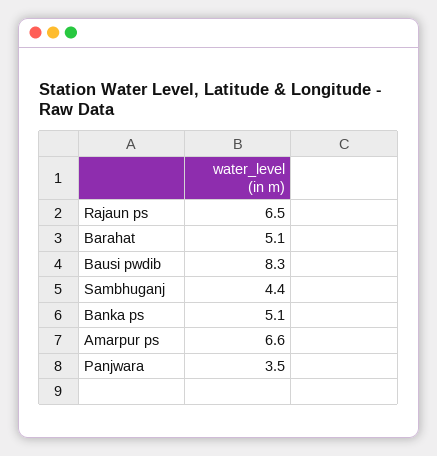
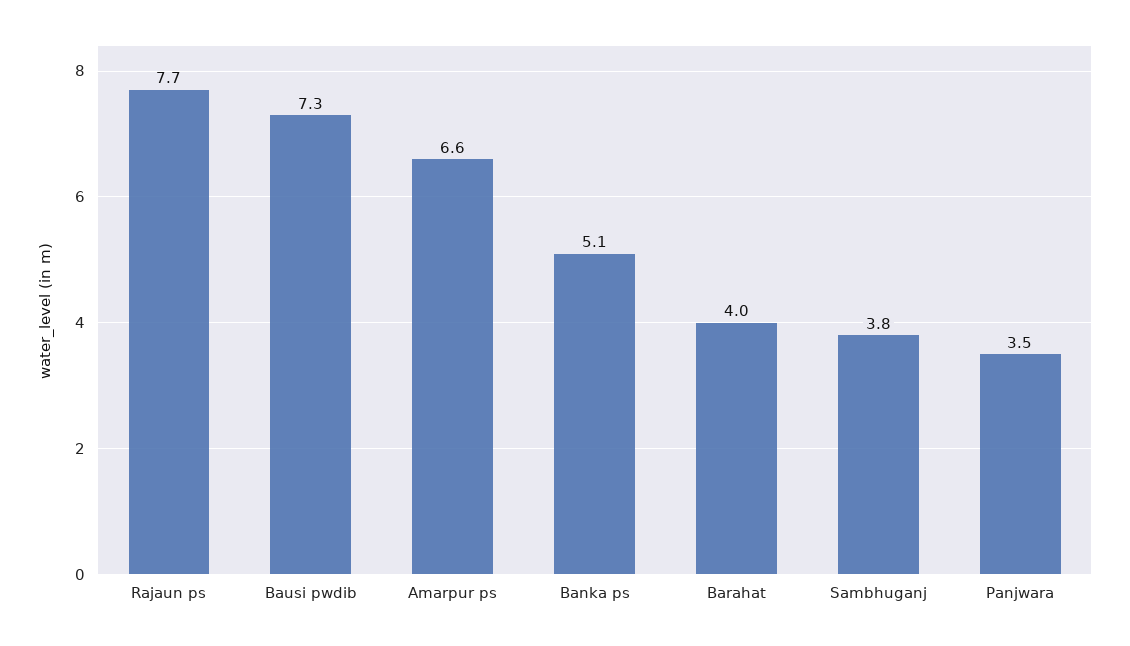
  {
-   "Rajaun ps": 6.5,
+   "Rajaun ps": 7.7,
-   "Barahat": 5.1,
+   "Barahat": 4,
-   "Bausi pwdib": 8.3,
+   "Bausi pwdib": 7.3,
-   "Sambhuganj": 4.4,
+   "Sambhuganj": 3.8,
    "Banka ps": 5.1,
    "Amarpur ps": 6.6,
    "Panjwara": 3.5
  }

